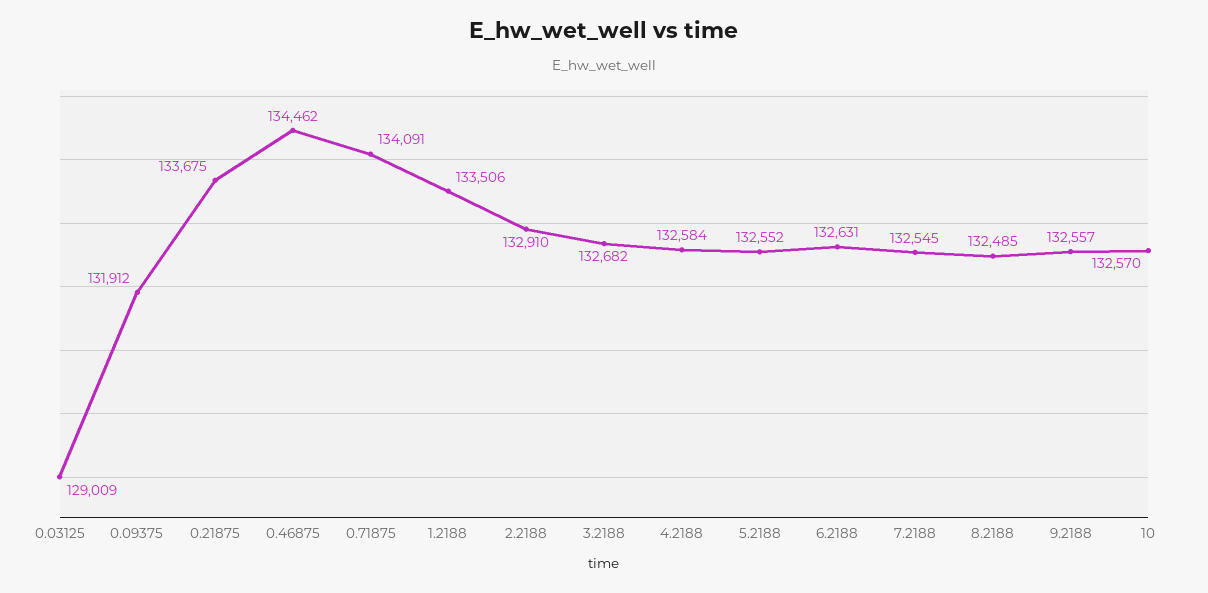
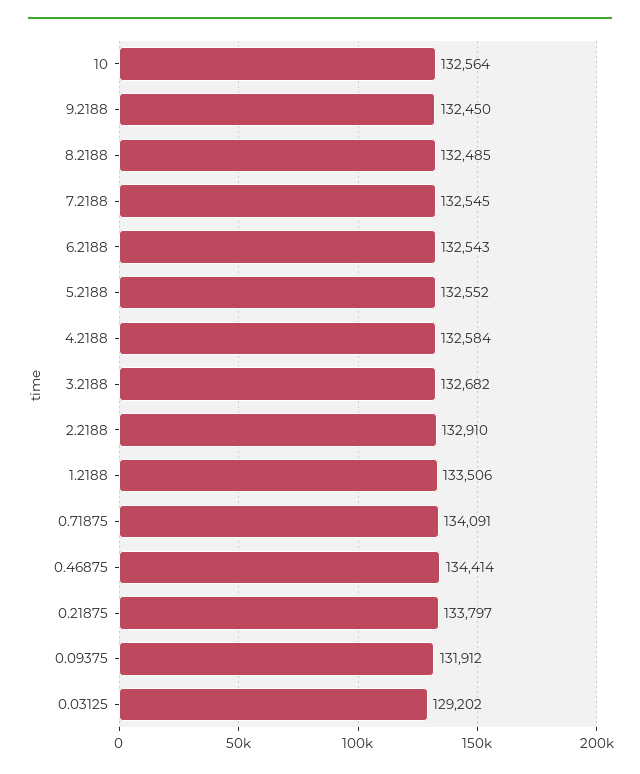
  {
-   "0.03125": 129009,
+   "0.03125": 129202,
    "0.09375": 131912,
-   "0.21875": 133675,
+   "0.21875": 133797,
-   "0.46875": 134462,
+   "0.46875": 134414,
    "0.71875": 134091,
    "1.2188": 133506,
    "2.2188": 132910,
    "3.2188": 132682,
    "4.2188": 132584,
    "5.2188": 132552,
-   "6.2188": 132631,
+   "6.2188": 132543,
    "7.2188": 132545,
    "8.2188": 132485,
-   "9.2188": 132557,
+   "9.2188": 132450,
-   "10": 132570
+   "10": 132564
  }

